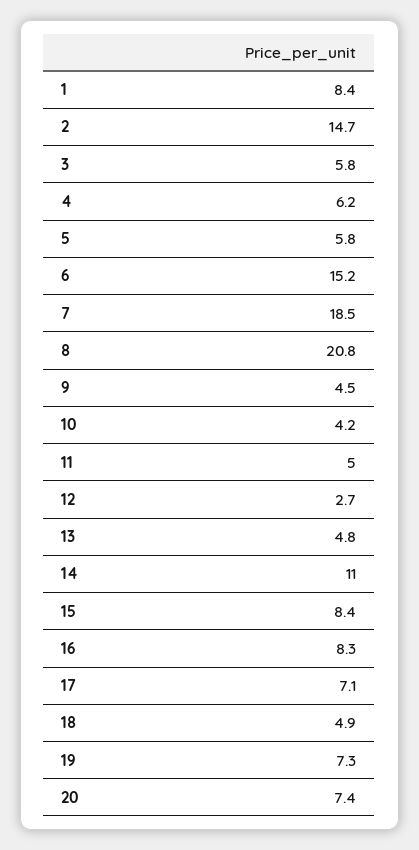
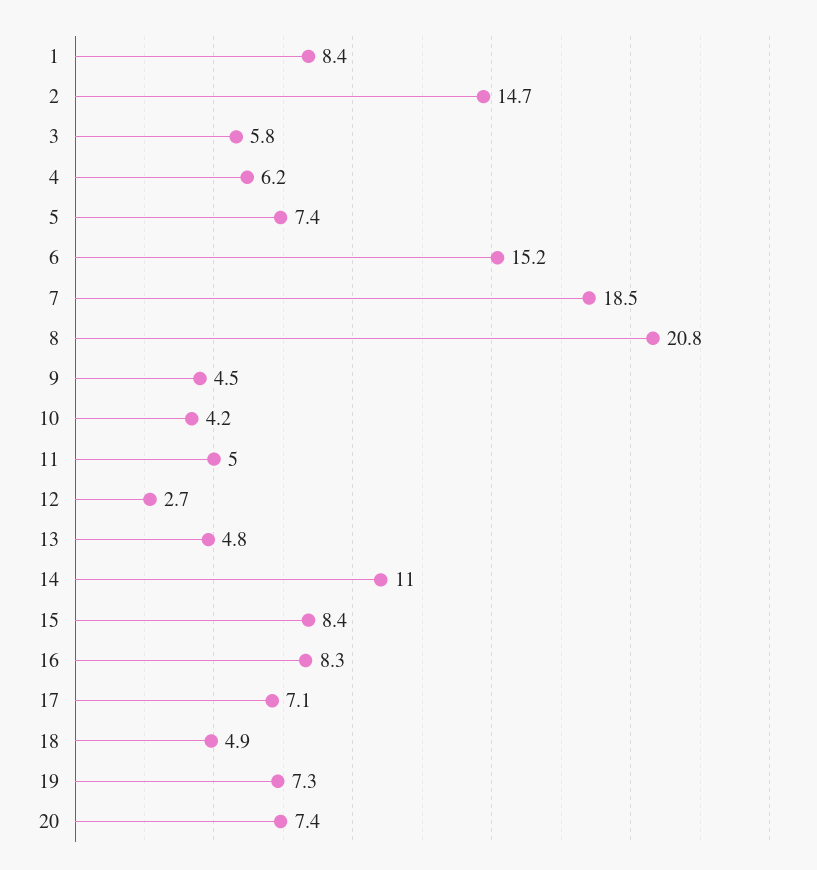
  {
    "1": 8.4,
    "2": 14.7,
    "3": 5.8,
    "4": 6.2,
-   "5": 5.8,
+   "5": 7.4,
    "6": 15.2,
    "7": 18.5,
    "8": 20.8,
    "9": 4.5,
    "10": 4.2,
    "11": 5,
    "12": 2.7,
    "13": 4.8,
    "14": 11,
    "15": 8.4,
    "16": 8.3,
    "17": 7.1,
    "18": 4.9,
    "19": 7.3,
    "20": 7.4
  }

